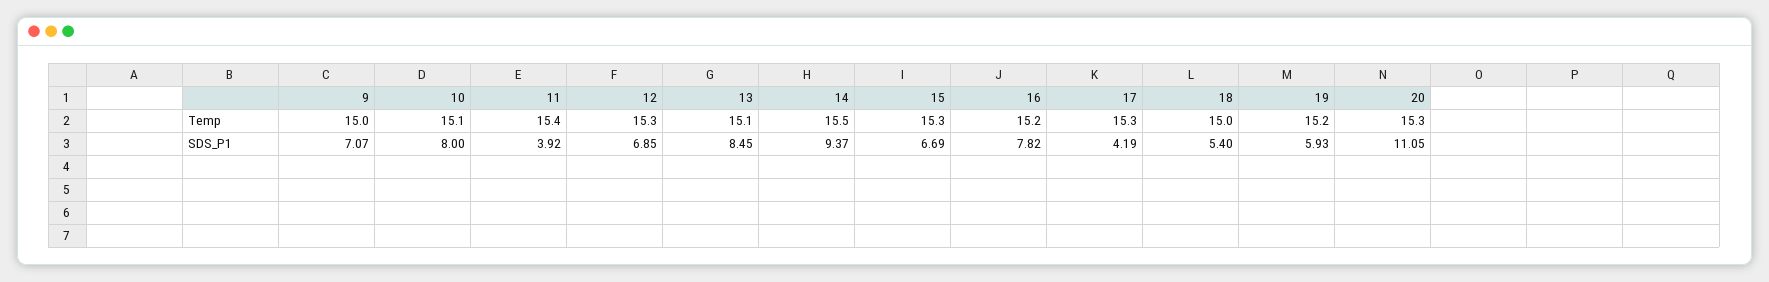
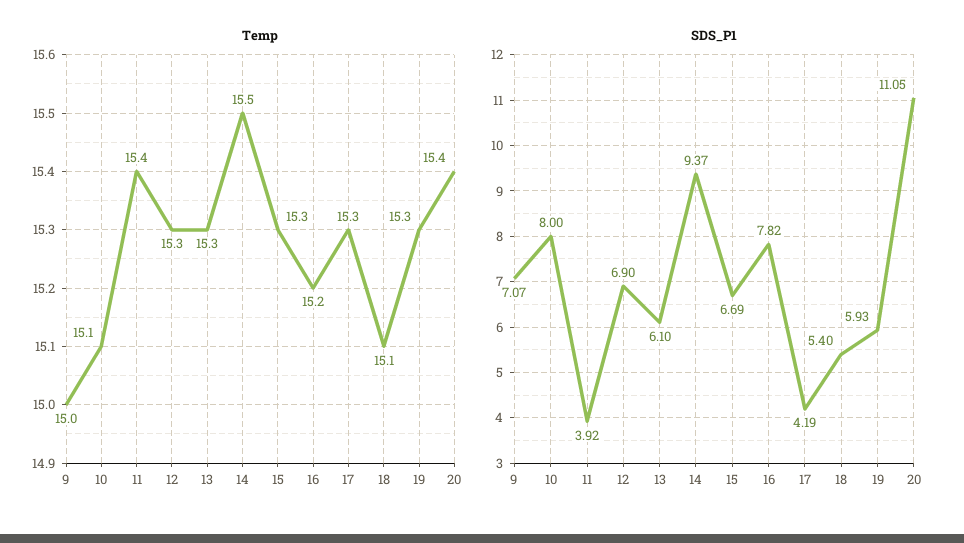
  {
    "Temp": {
      "9": 15,
      "10": 15.1,
      "11": 15.4,
      "12": 15.3,
-     "13": 15.1,
+     "13": 15.3,
      "14": 15.5,
      "15": 15.3,
      "16": 15.2,
      "17": 15.3,
-     "18": 15,
+     "18": 15.1,
-     "19": 15.2,
+     "19": 15.3,
-     "20": 15.3
+     "20": 15.4
    },
    "SDS_P1": {
      "9": 7.07,
      "10": 8,
      "11": 3.92,
-     "12": 6.85,
+     "12": 6.9,
-     "13": 8.45,
+     "13": 6.1,
      "14": 9.37,
      "15": 6.69,
      "16": 7.82,
      "17": 4.19,
      "18": 5.4,
      "19": 5.93,
      "20": 11.05
    }
  }

